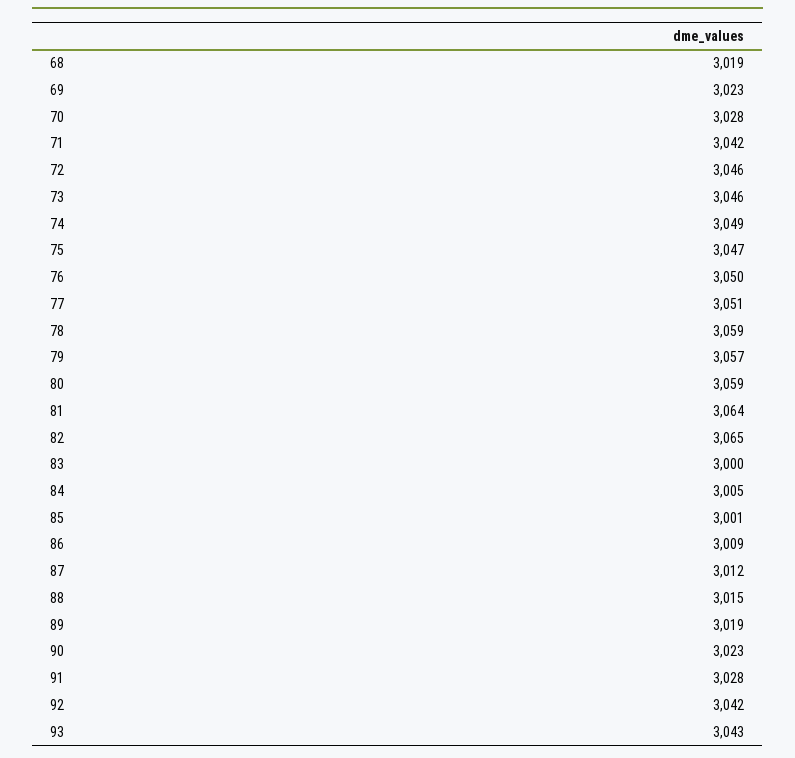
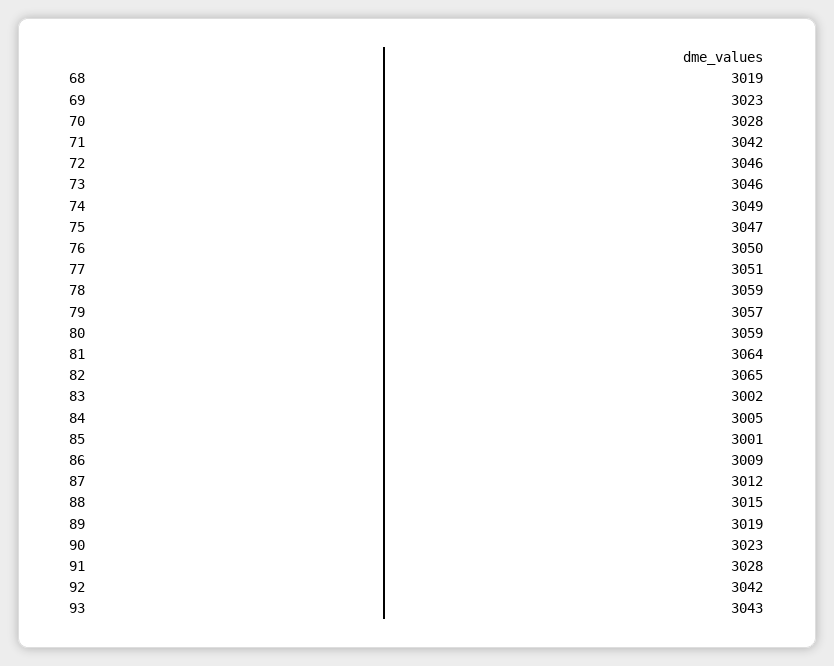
  {
    "68": 3019,
    "69": 3023,
    "70": 3028,
    "71": 3042,
    "72": 3046,
    "73": 3046,
    "74": 3049,
    "75": 3047,
    "76": 3050,
    "77": 3051,
    "78": 3059,
    "79": 3057,
    "80": 3059,
    "81": 3064,
    "82": 3065,
-   "83": 3000,
+   "83": 3002,
    "84": 3005,
    "85": 3001,
    "86": 3009,
    "87": 3012,
    "88": 3015,
    "89": 3019,
    "90": 3023,
    "91": 3028,
    "92": 3042,
    "93": 3043
  }

